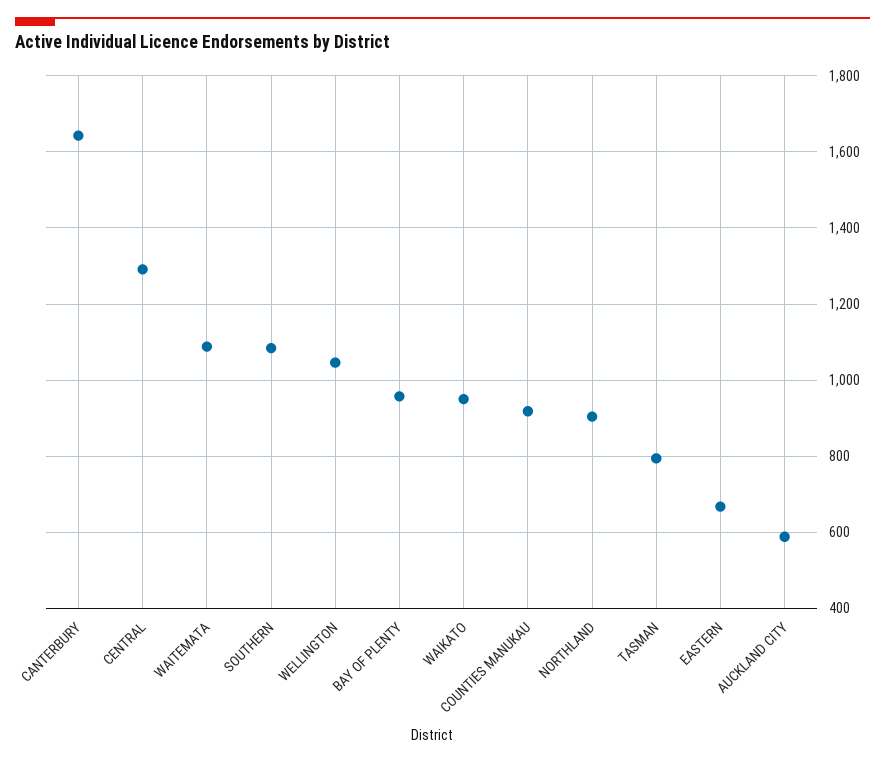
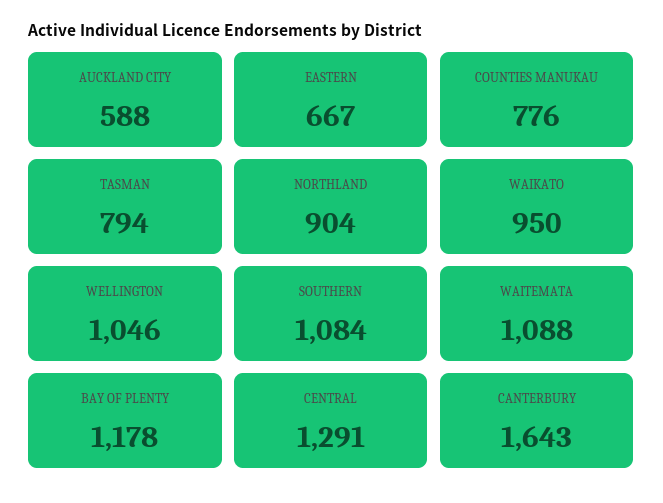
  {
    "CANTERBURY": 1643,
    "CENTRAL": 1291,
    "WAITEMATA": 1088,
    "SOUTHERN": 1084,
    "WELLINGTON": 1046,
-   "BAY OF PLENTY": 960,
+   "BAY OF PLENTY": 1178,
    "WAIKATO": 950,
-   "COUNTIES MANUKAU": 920,
+   "COUNTIES MANUKAU": 776,
    "NORTHLAND": 904,
    "TASMAN": 794,
    "EASTERN": 667,
    "AUCKLAND CITY": 588
  }

